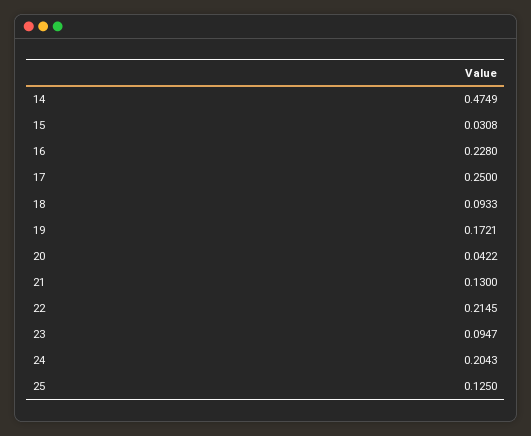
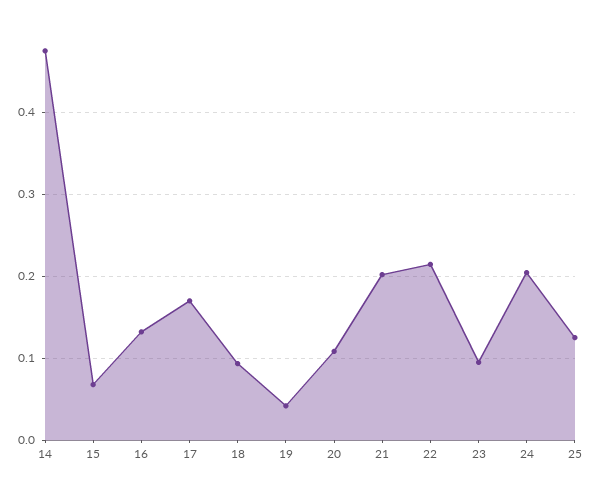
  {
    "14": 0.4749,
-   "15": 0.0308,
+   "15": 0.07,
-   "16": 0.228,
+   "16": 0.13,
-   "17": 0.25,
+   "17": 0.17,
    "18": 0.0933,
-   "19": 0.1721,
+   "19": 0.04,
-   "20": 0.0422,
+   "20": 0.11,
-   "21": 0.13,
+   "21": 0.2,
    "22": 0.2145,
    "23": 0.0947,
    "24": 0.2043,
    "25": 0.125
  }

